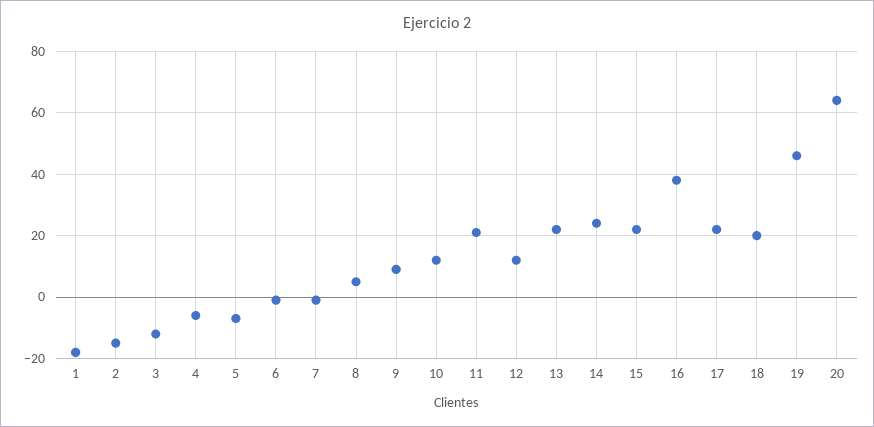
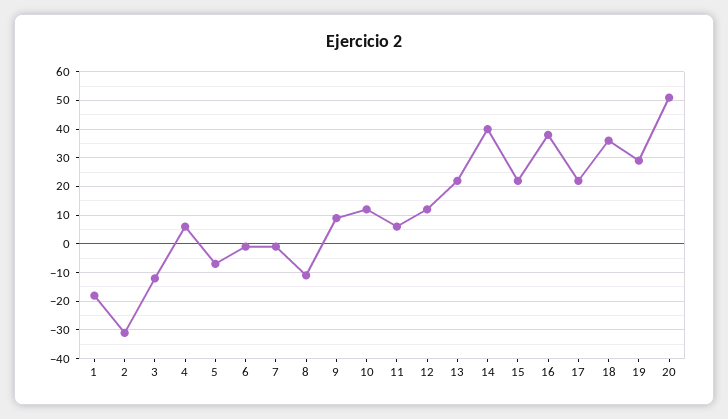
  {
    "1": -20,
-   "2": -15,
+   "2": -30,
    "3": -10,
-   "4": -5,
+   "4": 5,
    "5": -5,
    "6": 0,
    "7": 0,
-   "8": 5,
+   "8": -10,
    "9": 10,
    "10": 10,
-   "11": 20,
+   "11": 5,
    "12": 10,
    "13": 20,
-   "14": 25,
+   "14": 40,
    "15": 20,
    "16": 40,
    "17": 20,
-   "18": 20,
+   "18": 35,
-   "19": 45,
+   "19": 30,
-   "20": 65
+   "20": 50
  }

